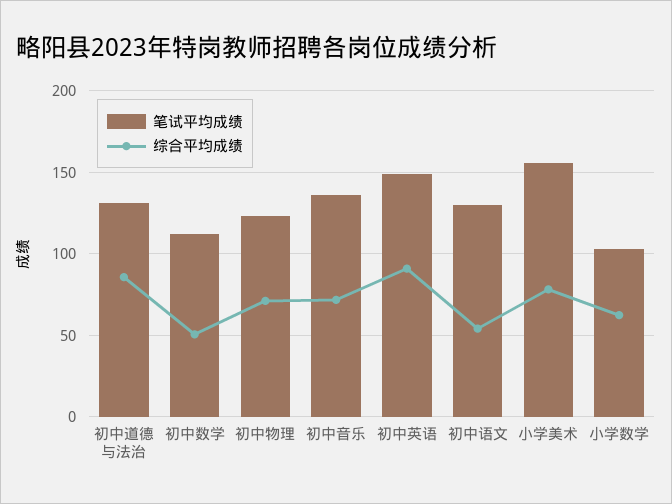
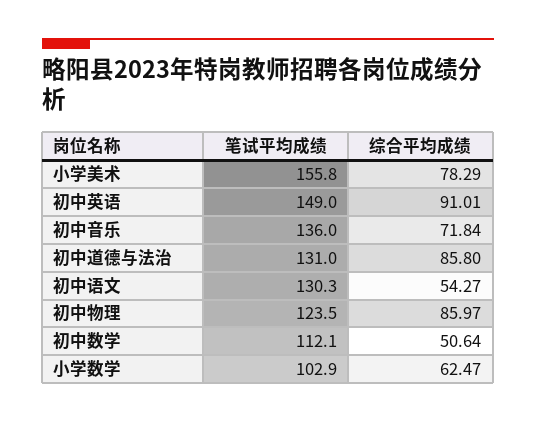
  {
    "笔试平均成绩": {
      "初中道德与法治": 131,
      "初中数学": 112.1,
      "初中物理": 123.5,
      "初中音乐": 136,
      "初中英语": 149,
      "初中语文": 130.3,
      "小学美术": 155.8,
      "小学数学": 102.9
    },
    "综合平均成绩": {
      "初中道德与法治": 85.8,
      "初中数学": 50.64,
-     "初中物理": 70,
+     "初中物理": 85.97,
      "初中音乐": 71.84,
      "初中英语": 91.01,
      "初中语文": 54.27,
      "小学美术": 78.29,
      "小学数学": 62.47
    }
  }

